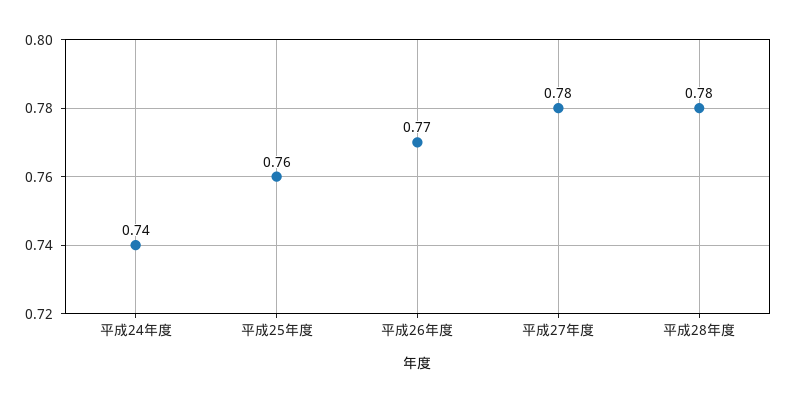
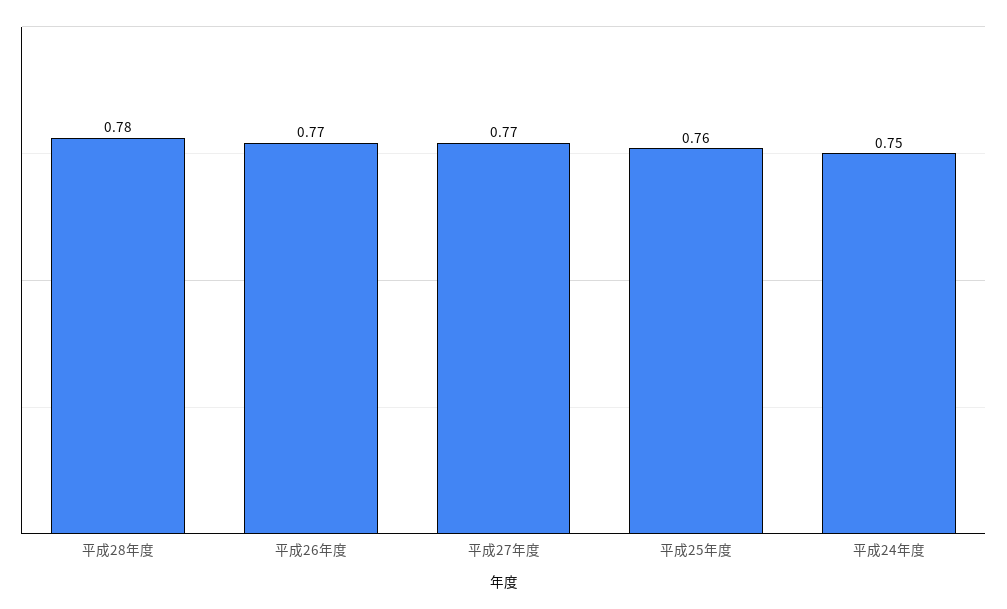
  {
-   "平成24年度": 0.74,
+   "平成24年度": 0.75,
    "平成25年度": 0.76,
    "平成26年度": 0.77,
-   "平成27年度": 0.78,
+   "平成27年度": 0.77,
    "平成28年度": 0.78
  }

